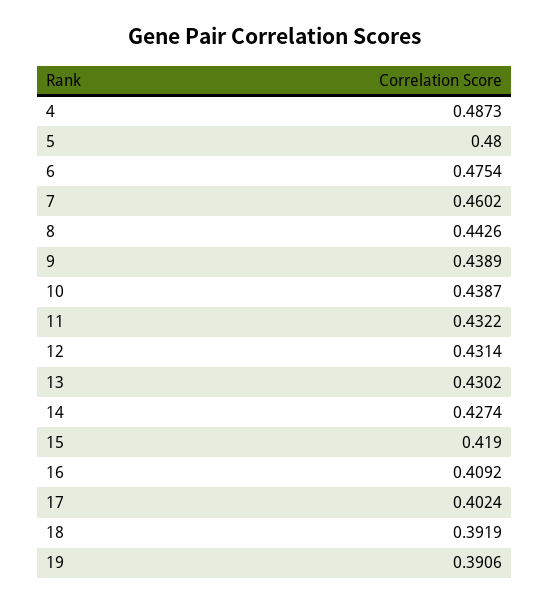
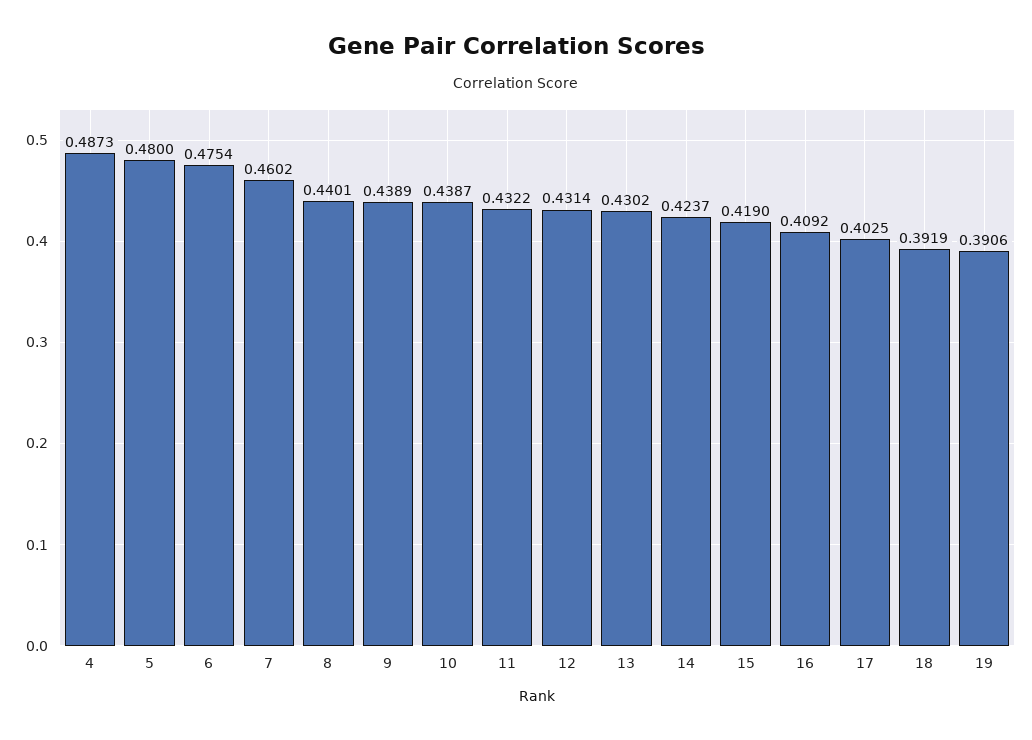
  {
    "4": 0.4873,
    "5": 0.48,
    "6": 0.4754,
    "7": 0.4602,
-   "8": 0.4426,
+   "8": 0.4401,
    "9": 0.4389,
    "10": 0.4387,
    "11": 0.4322,
    "12": 0.4314,
    "13": 0.4302,
-   "14": 0.4274,
+   "14": 0.4237,
    "15": 0.419,
    "16": 0.4092,
-   "17": 0.4024,
+   "17": 0.4025,
    "18": 0.3919,
    "19": 0.3906
  }

